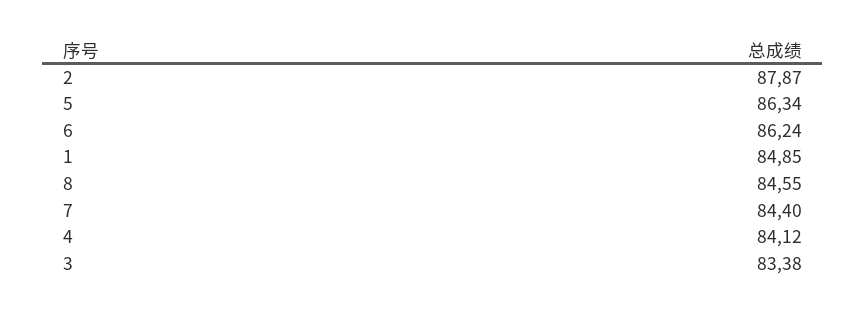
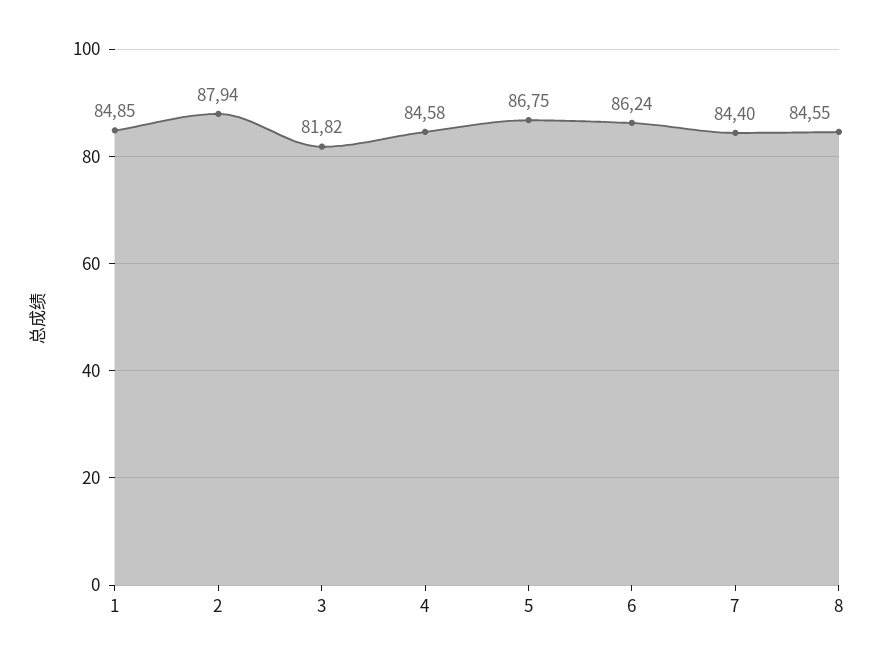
  {
-   "2": 87.87,
+   "2": 87.94,
-   "5": 86.34,
+   "5": 86.75,
    "6": 86.24,
    "1": 84.85,
    "8": 84.55,
    "7": 84.4,
-   "4": 84.12,
+   "4": 84.58,
-   "3": 83.38
+   "3": 81.82
  }

